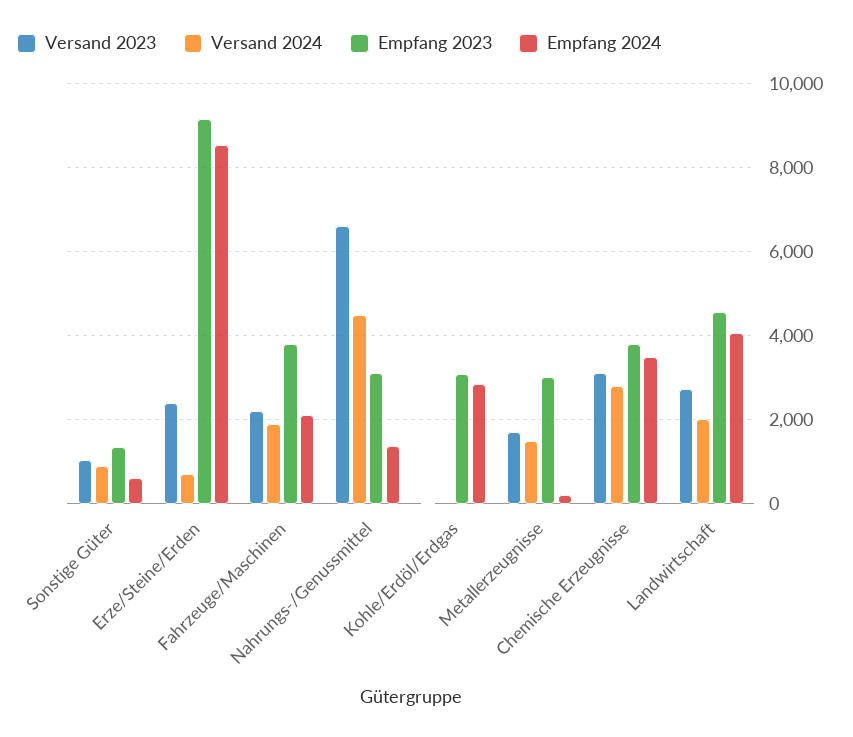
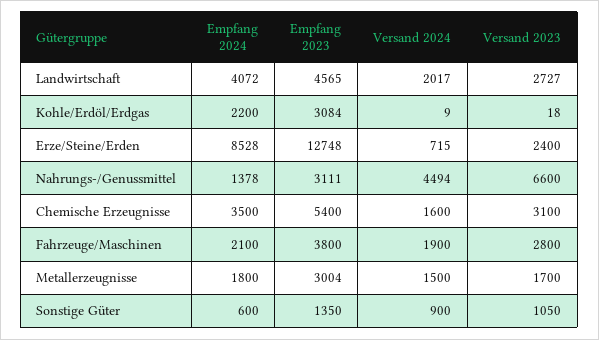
  {
    "Versand 2023": {
      "Sonstige Güter": 1050,
      "Erze/Steine/Erden": 2400,
-     "Fahrzeuge/Maschinen": 2200,
+     "Fahrzeuge/Maschinen": 2800,
      "Nahrungs-/Genussmittel": 6600,
      "Kohle/Erdöl/Erdgas": 18,
      "Metallerzeugnisse": 1700,
      "Chemische Erzeugnisse": 3100,
      "Landwirtschaft": 2727
    },
    "Versand 2024": {
      "Sonstige Güter": 900,
      "Erze/Steine/Erden": 715,
      "Fahrzeuge/Maschinen": 1900,
      "Nahrungs-/Genussmittel": 4494,
      "Kohle/Erdöl/Erdgas": 9,
      "Metallerzeugnisse": 1500,
-     "Chemische Erzeugnisse": 2800,
+     "Chemische Erzeugnisse": 1600,
      "Landwirtschaft": 2017
    },
    "Empfang 2023": {
      "Sonstige Güter": 1350,
-     "Erze/Steine/Erden": 9200,
+     "Erze/Steine/Erden": 12748,
      "Fahrzeuge/Maschinen": 3800,
      "Nahrungs-/Genussmittel": 3111,
      "Kohle/Erdöl/Erdgas": 3084,
      "Metallerzeugnisse": 3004,
-     "Chemische Erzeugnisse": 3800,
+     "Chemische Erzeugnisse": 5400,
      "Landwirtschaft": 4565
    },
    "Empfang 2024": {
      "Sonstige Güter": 600,
      "Erze/Steine/Erden": 8528,
      "Fahrzeuge/Maschinen": 2100,
      "Nahrungs-/Genussmittel": 1378,
-     "Kohle/Erdöl/Erdgas": 2800,
+     "Kohle/Erdöl/Erdgas": 2200,
-     "Metallerzeugnisse": 200,
+     "Metallerzeugnisse": 1800,
      "Chemische Erzeugnisse": 3500,
      "Landwirtschaft": 4072
    }
  }

